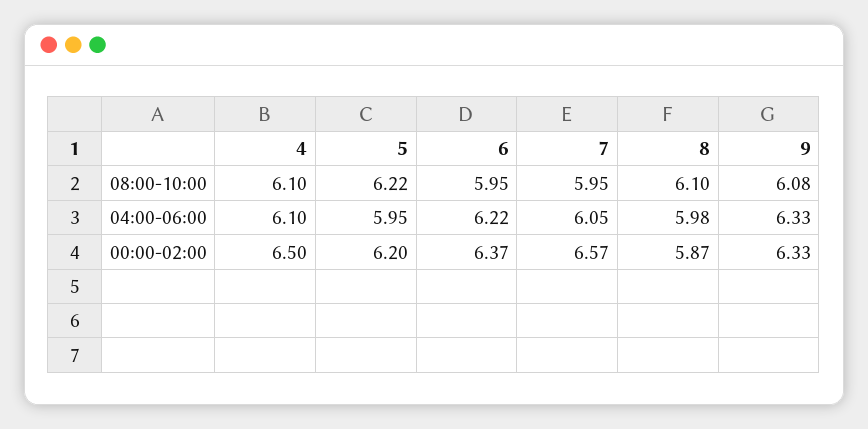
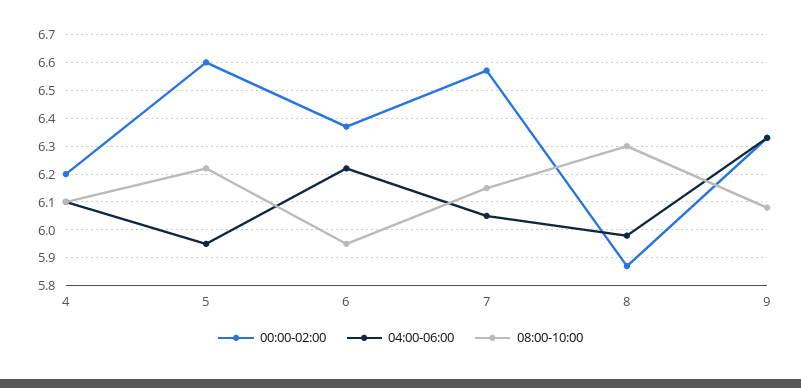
  {
    "08:00-10:00": {
      "4": 6.1,
      "5": 6.22,
      "6": 5.95,
-     "7": 5.95,
+     "7": 6.15,
-     "8": 6.1,
+     "8": 6.3,
      "9": 6.08
    },
    "04:00-06:00": {
      "4": 6.1,
      "5": 5.95,
      "6": 6.22,
      "7": 6.05,
      "8": 5.98,
      "9": 6.33
    },
    "00:00-02:00": {
-     "4": 6.5,
+     "4": 6.2,
-     "5": 6.2,
+     "5": 6.6,
      "6": 6.37,
      "7": 6.57,
      "8": 5.87,
      "9": 6.33
    }
  }

